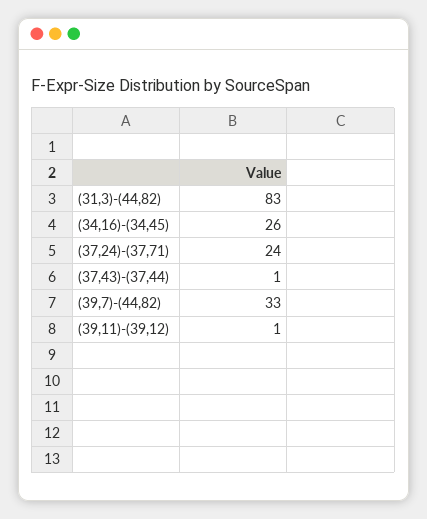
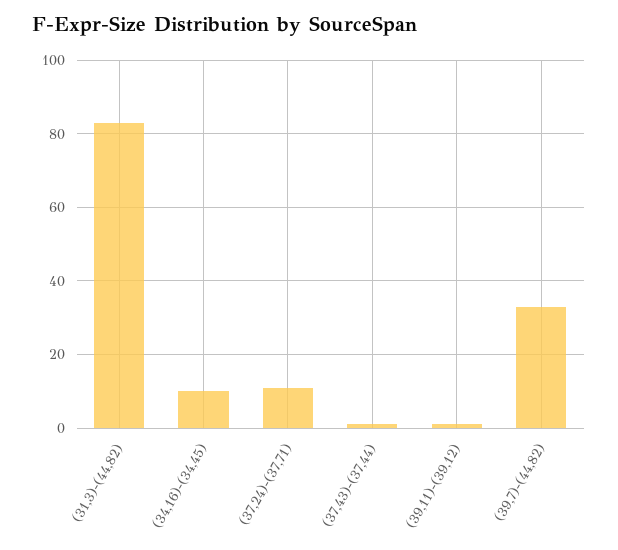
  {
    "(31,3)-(44,82)": 83,
-   "(34,16)-(34,45)": 26,
+   "(34,16)-(34,45)": 10,
-   "(37,24)-(37,71)": 24,
+   "(37,24)-(37,71)": 10,
    "(37,43)-(37,44)": 1,
    "(39,7)-(44,82)": 33,
    "(39,11)-(39,12)": 1
  }

